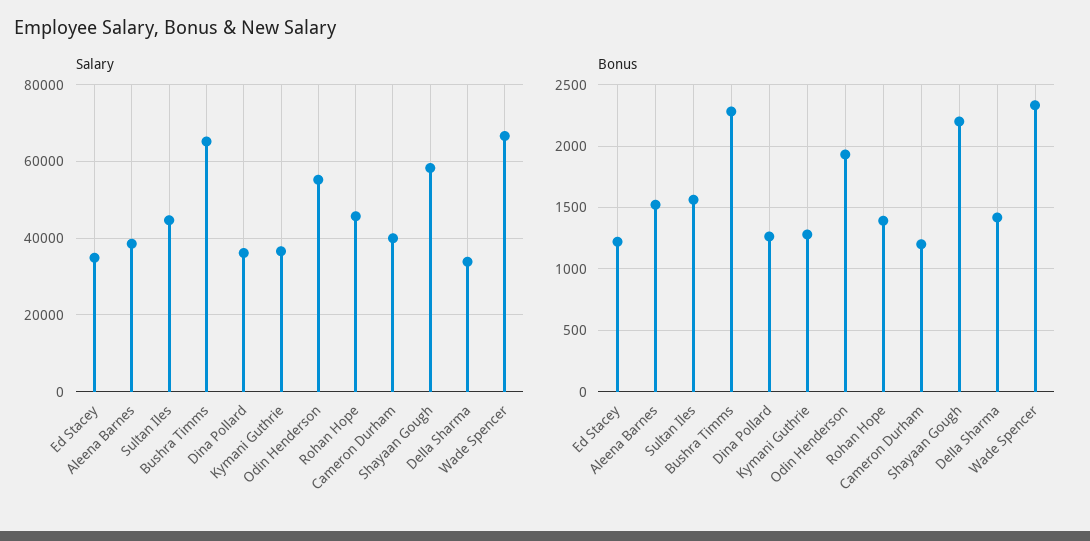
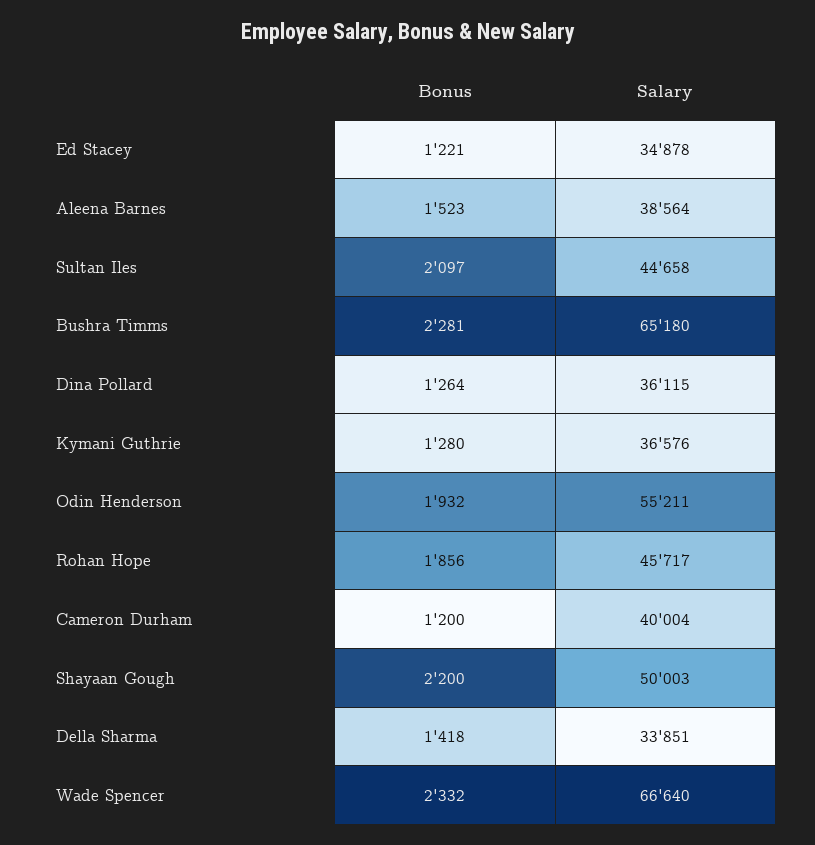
  {
    "Salary": {
      "Ed Stacey": 34878,
      "Aleena Barnes": 38564,
      "Sultan Iles": 44658,
      "Bushra Timms": 65180,
      "Dina Pollard": 36115,
      "Kymani Guthrie": 36576,
      "Odin Henderson": 55211,
      "Rohan Hope": 45717,
      "Cameron Durham": 40004,
-     "Shayaan Gough": 58000,
+     "Shayaan Gough": 50003,
      "Della Sharma": 33851,
      "Wade Spencer": 66640
    },
    "Bonus": {
      "Ed Stacey": 1221,
      "Aleena Barnes": 1523,
-     "Sultan Iles": 1550,
+     "Sultan Iles": 2097,
      "Bushra Timms": 2281,
      "Dina Pollard": 1264,
      "Kymani Guthrie": 1280,
      "Odin Henderson": 1932,
-     "Rohan Hope": 1400,
+     "Rohan Hope": 1856,
      "Cameron Durham": 1200,
      "Shayaan Gough": 2200,
      "Della Sharma": 1418,
      "Wade Spencer": 2332
    }
  }

